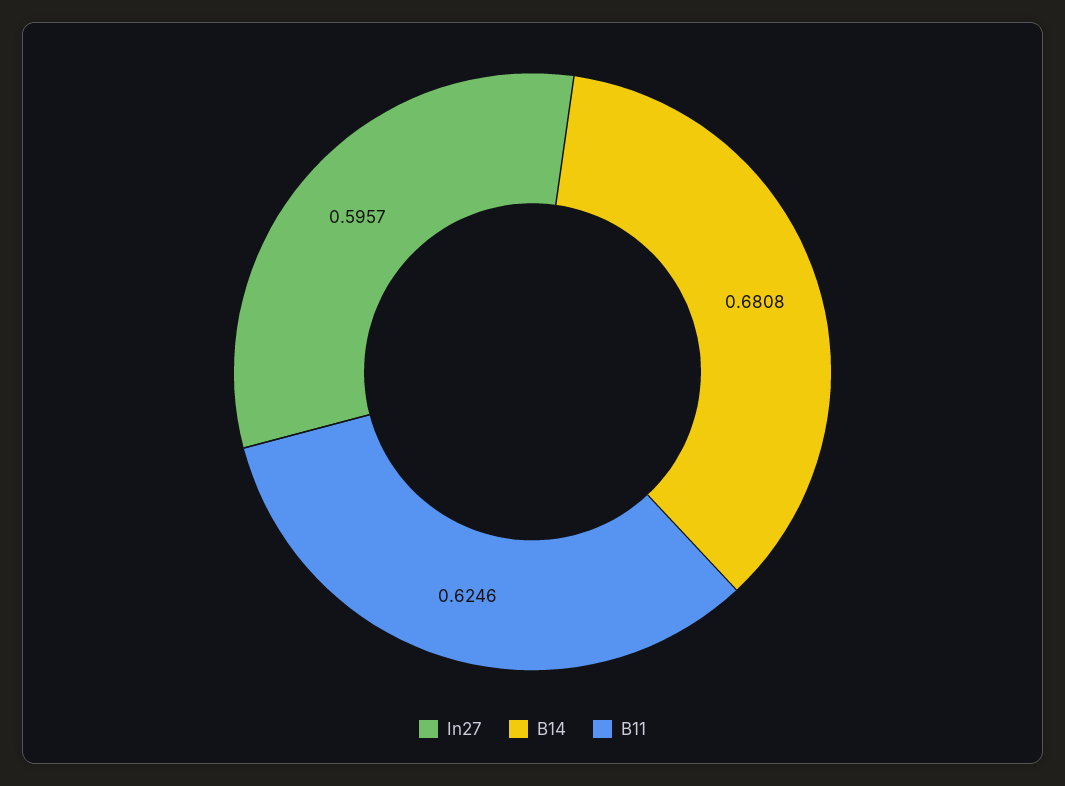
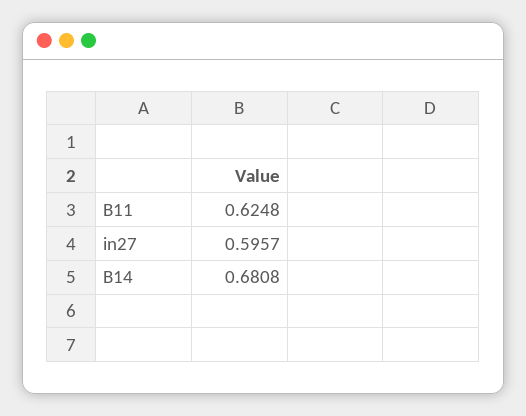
  {
    "In27": 0.5957,
    "B14": 0.6808,
-   "B11": 0.6246
+   "B11": 0.6248
  }

